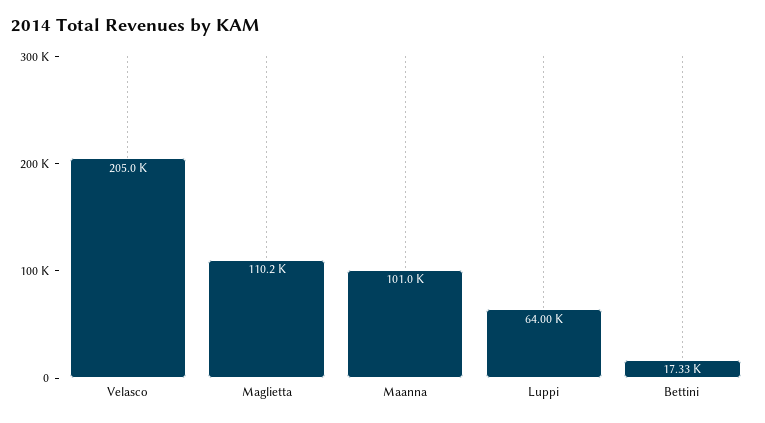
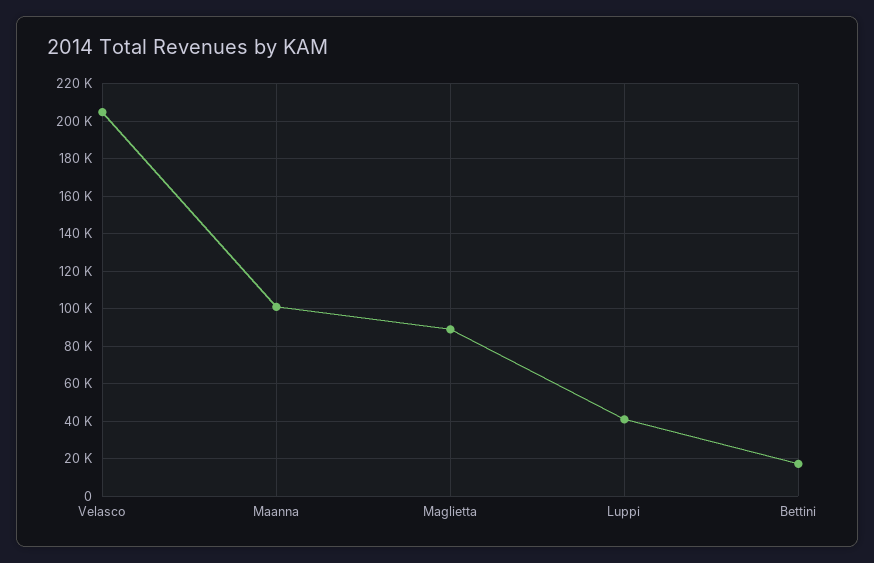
  {
    "Velasco": 205000,
-   "Maglietta": 110200,
+   "Maglietta": 90000,
    "Maanna": 101000,
-   "Luppi": 64000,
+   "Luppi": 40000,
    "Bettini": 17330
  }

